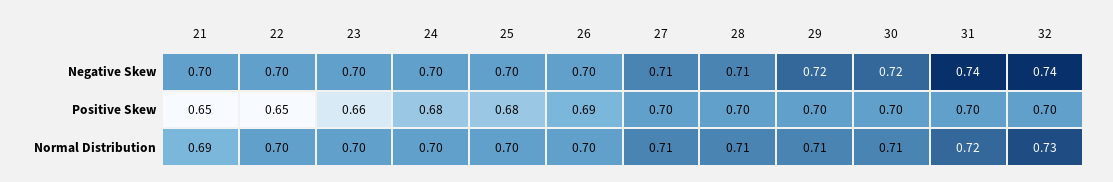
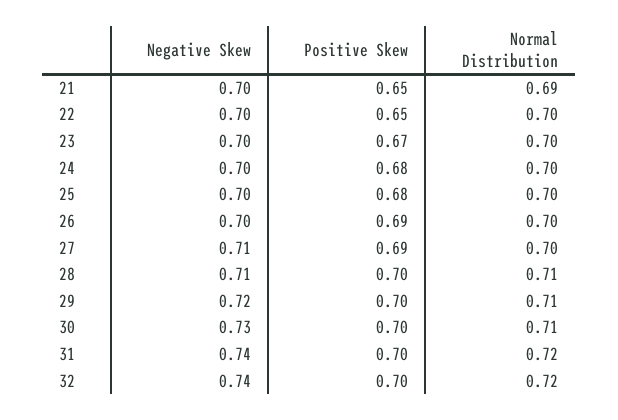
  {
    "21": {
      "Negative Skew": 0.7,
      "Positive Skew": 0.65,
      "Normal Distribution": 0.69
    },
    "22": {
      "Negative Skew": 0.7,
      "Positive Skew": 0.65,
      "Normal Distribution": 0.7
    },
    "23": {
      "Negative Skew": 0.7,
-     "Positive Skew": 0.66,
+     "Positive Skew": 0.67,
      "Normal Distribution": 0.7
    },
    "24": {
      "Negative Skew": 0.7,
      "Positive Skew": 0.68,
      "Normal Distribution": 0.7
    },
    "25": {
      "Negative Skew": 0.7,
      "Positive Skew": 0.68,
      "Normal Distribution": 0.7
    },
    "26": {
      "Negative Skew": 0.7,
      "Positive Skew": 0.69,
      "Normal Distribution": 0.7
    },
    "27": {
      "Negative Skew": 0.71,
-     "Positive Skew": 0.7,
+     "Positive Skew": 0.69,
-     "Normal Distribution": 0.71
+     "Normal Distribution": 0.7
    },
    "28": {
      "Negative Skew": 0.71,
      "Positive Skew": 0.7,
      "Normal Distribution": 0.71
    },
    "29": {
      "Negative Skew": 0.72,
      "Positive Skew": 0.7,
      "Normal Distribution": 0.71
    },
    "30": {
-     "Negative Skew": 0.72,
+     "Negative Skew": 0.73,
      "Positive Skew": 0.7,
      "Normal Distribution": 0.71
    },
    "31": {
      "Negative Skew": 0.74,
      "Positive Skew": 0.7,
      "Normal Distribution": 0.72
    },
    "32": {
      "Negative Skew": 0.74,
      "Positive Skew": 0.7,
-     "Normal Distribution": 0.73
+     "Normal Distribution": 0.72
    }
  }

